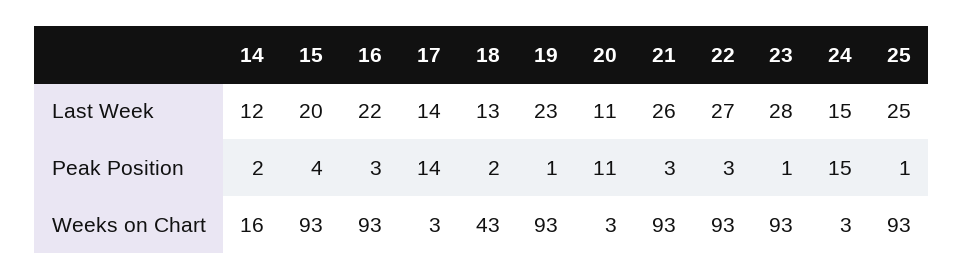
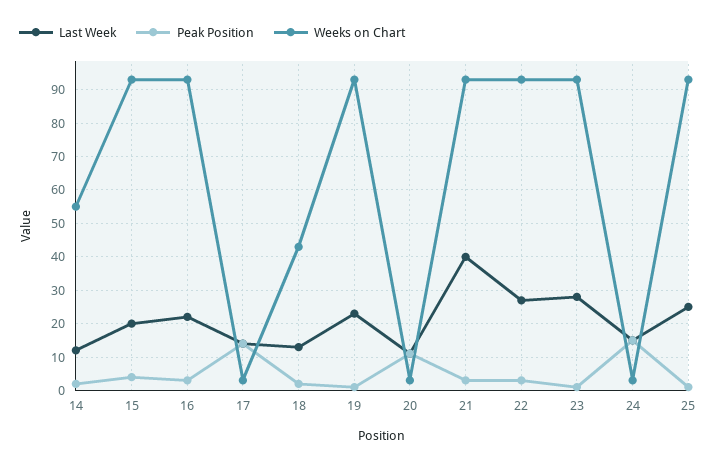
  {
    "Last Week": {
      "14": 12,
      "15": 20,
      "16": 22,
      "17": 14,
      "18": 13,
      "19": 23,
      "20": 11,
-     "21": 26,
+     "21": 40,
      "22": 27,
      "23": 28,
      "24": 15,
      "25": 25
    },
    "Peak Position": {
      "14": 2,
      "15": 4,
      "16": 3,
      "17": 14,
      "18": 2,
      "19": 1,
      "20": 11,
      "21": 3,
      "22": 3,
      "23": 1,
      "24": 15,
      "25": 1
    },
    "Weeks on Chart": {
-     "14": 16,
+     "14": 55,
      "15": 93,
      "16": 93,
      "17": 3,
      "18": 43,
      "19": 93,
      "20": 3,
      "21": 93,
      "22": 93,
      "23": 93,
      "24": 3,
      "25": 93
    }
  }

